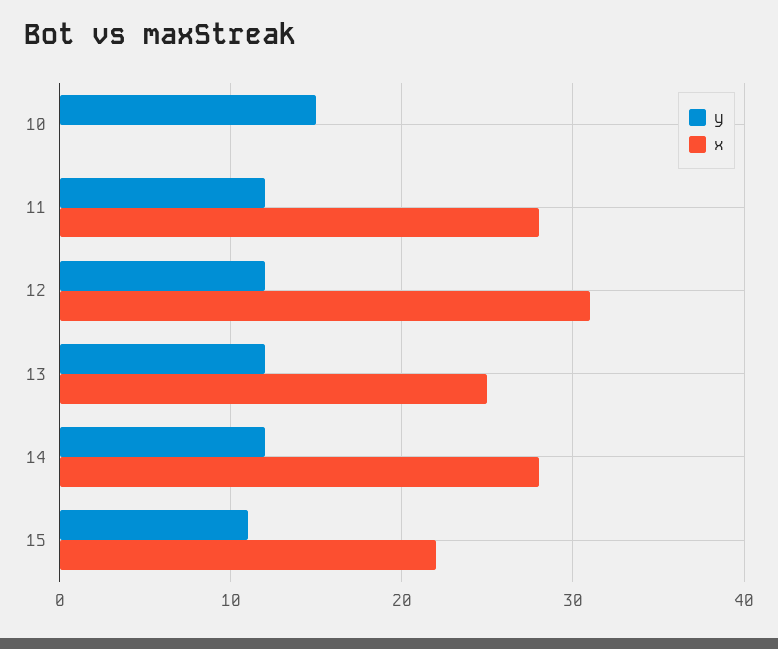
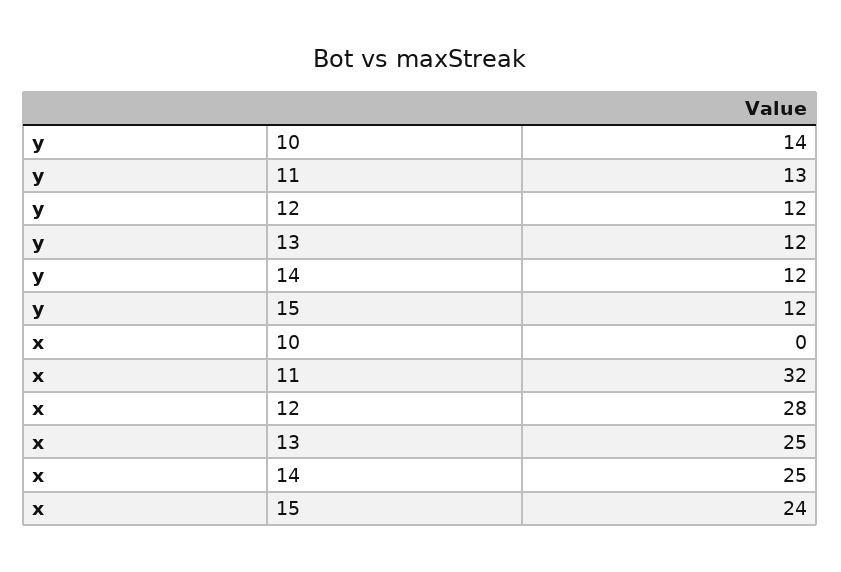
  {
    "y": {
-     "10": 15,
+     "10": 14,
-     "11": 12,
+     "11": 13,
      "12": 12,
      "13": 12,
      "14": 12,
-     "15": 11
+     "15": 12
    },
    "x": {
      "10": 0,
-     "11": 28,
+     "11": 32,
-     "12": 31,
+     "12": 28,
      "13": 25,
-     "14": 28,
+     "14": 25,
-     "15": 22
+     "15": 24
    }
  }

